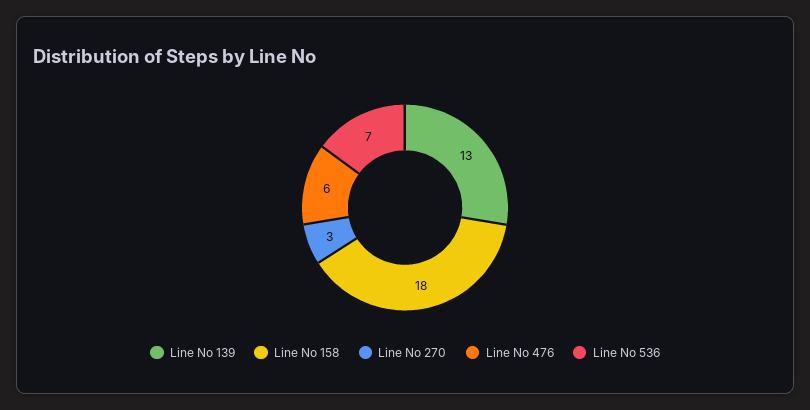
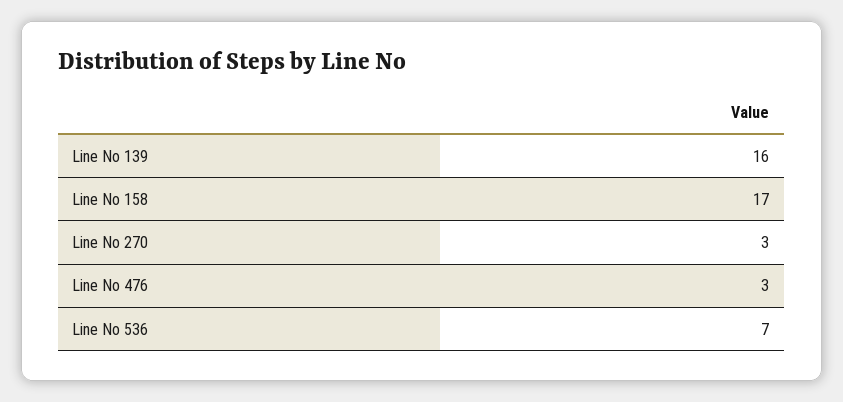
  {
-   "Line No 139": 13,
+   "Line No 139": 16,
-   "Line No 158": 18,
+   "Line No 158": 17,
    "Line No 270": 3,
-   "Line No 476": 6,
+   "Line No 476": 3,
    "Line No 536": 7
  }

